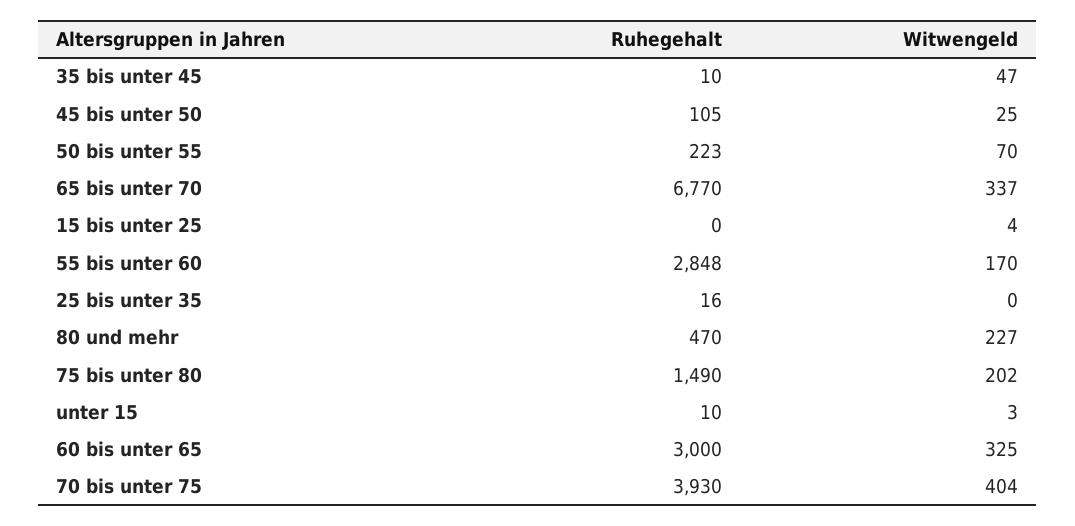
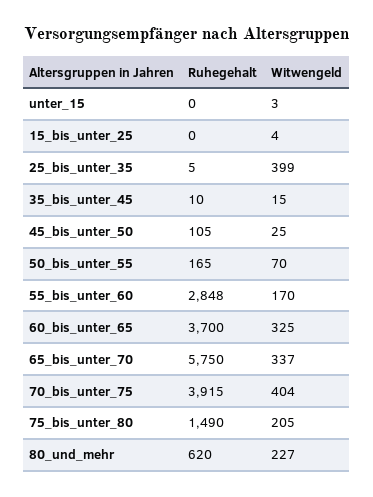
  {
    "Ruhegehalt": {
      "35 bis unter 45": 10,
      "45 bis unter 50": 105,
-     "50 bis unter 55": 223,
+     "50 bis unter 55": 165,
-     "65 bis unter 70": 6770,
+     "65 bis unter 70": 5750,
      "15 bis unter 25": 0,
      "55 bis unter 60": 2848,
-     "25 bis unter 35": 16,
+     "25 bis unter 35": 5,
-     "80 und mehr": 470,
+     "80 und mehr": 620,
      "75 bis unter 80": 1490,
-     "unter 15": 10,
+     "unter 15": 0,
-     "60 bis unter 65": 3000,
+     "60 bis unter 65": 3700,
-     "70 bis unter 75": 3930
+     "70 bis unter 75": 3915
    },
    "Witwengeld": {
-     "35 bis unter 45": 47,
+     "35 bis unter 45": 15,
      "45 bis unter 50": 25,
      "50 bis unter 55": 70,
      "65 bis unter 70": 337,
      "15 bis unter 25": 4,
      "55 bis unter 60": 170,
-     "25 bis unter 35": 0,
+     "25 bis unter 35": 399,
      "80 und mehr": 227,
-     "75 bis unter 80": 202,
+     "75 bis unter 80": 205,
      "unter 15": 3,
      "60 bis unter 65": 325,
      "70 bis unter 75": 404
    }
  }

